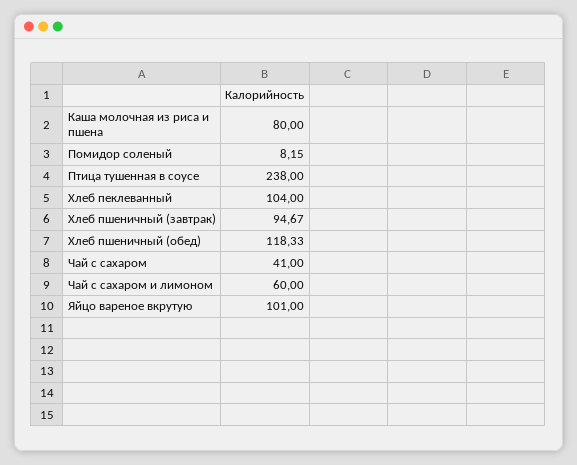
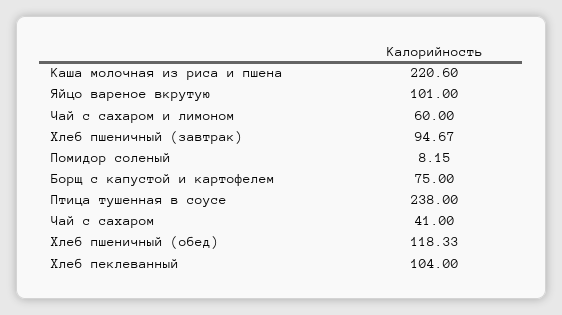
  {
-   "Каша молочная из риса и пшена": 80,
+   "Каша молочная из риса и пшена": 220.6,
    "Помидор соленый": 8.15,
    "Птица тушенная в соусе": 238,
    "Хлеб пеклеванный": 104,
    "Хлеб пшеничный (завтрак)": 94.67,
    "Хлеб пшеничный (обед)": 118.33,
    "Чай с сахаром": 41,
    "Чай с сахаром и лимоном": 60,
-   "Яйцо вареное вкрутую": 101
+   "Яйцо вареное вкрутую": 101,
+   "Борщ с капустой и картофелем": 75
  }

